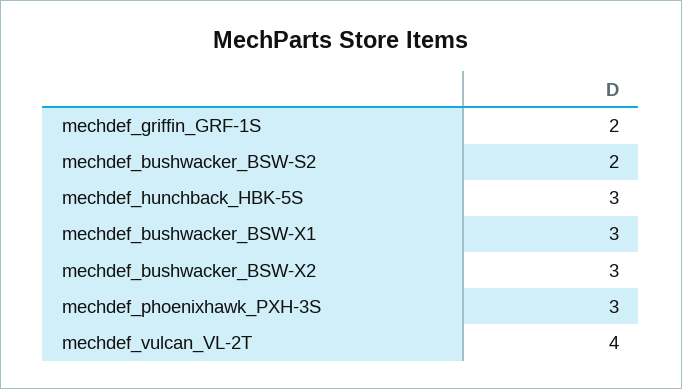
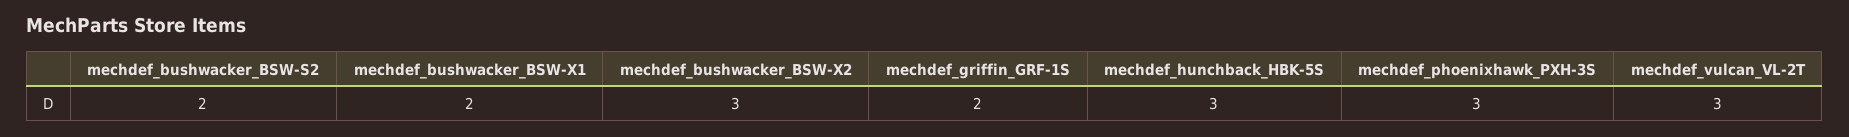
  {
    "mechdef_griffin_GRF-1S": 2,
    "mechdef_bushwacker_BSW-S2": 2,
    "mechdef_hunchback_HBK-5S": 3,
-   "mechdef_bushwacker_BSW-X1": 3,
+   "mechdef_bushwacker_BSW-X1": 2,
    "mechdef_bushwacker_BSW-X2": 3,
    "mechdef_phoenixhawk_PXH-3S": 3,
-   "mechdef_vulcan_VL-2T": 4
+   "mechdef_vulcan_VL-2T": 3
  }

